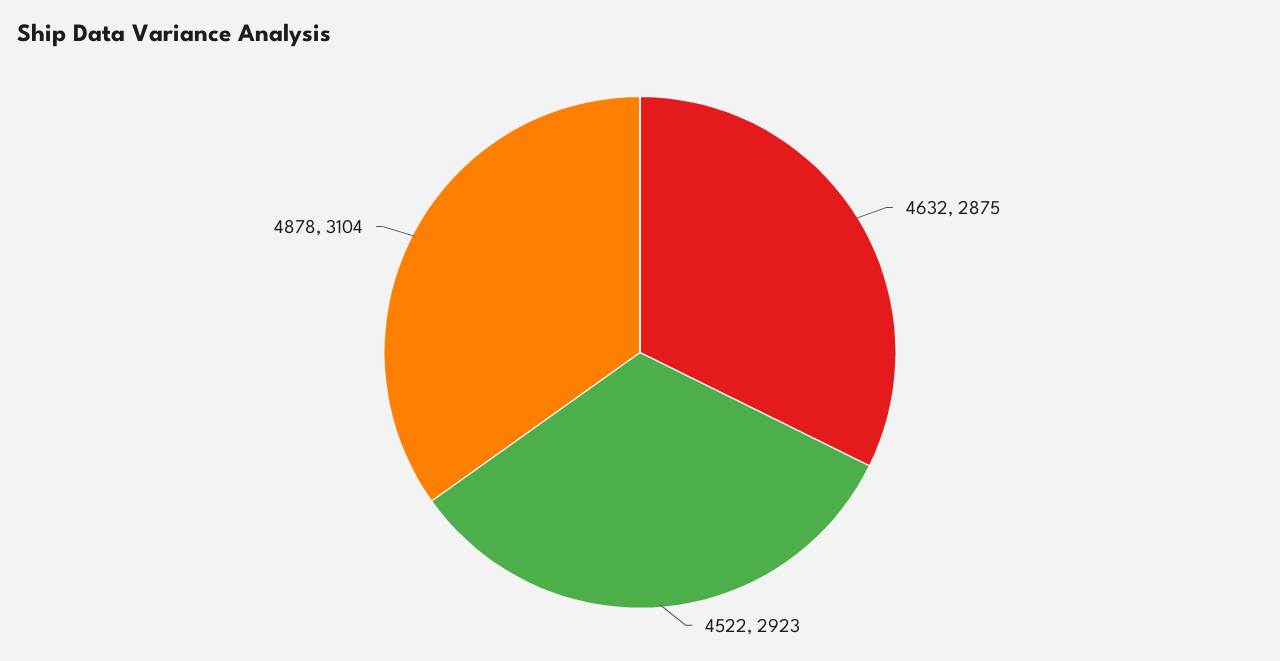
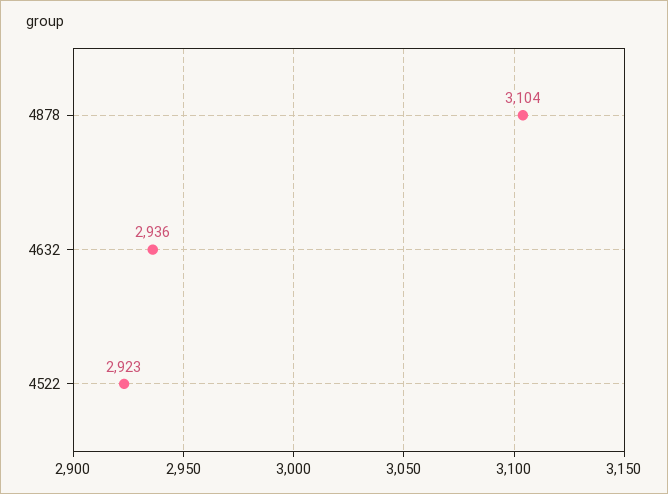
  {
-   "4632": 2875,
+   "4632": 2936,
    "4522": 2923,
    "4878": 3104
  }

